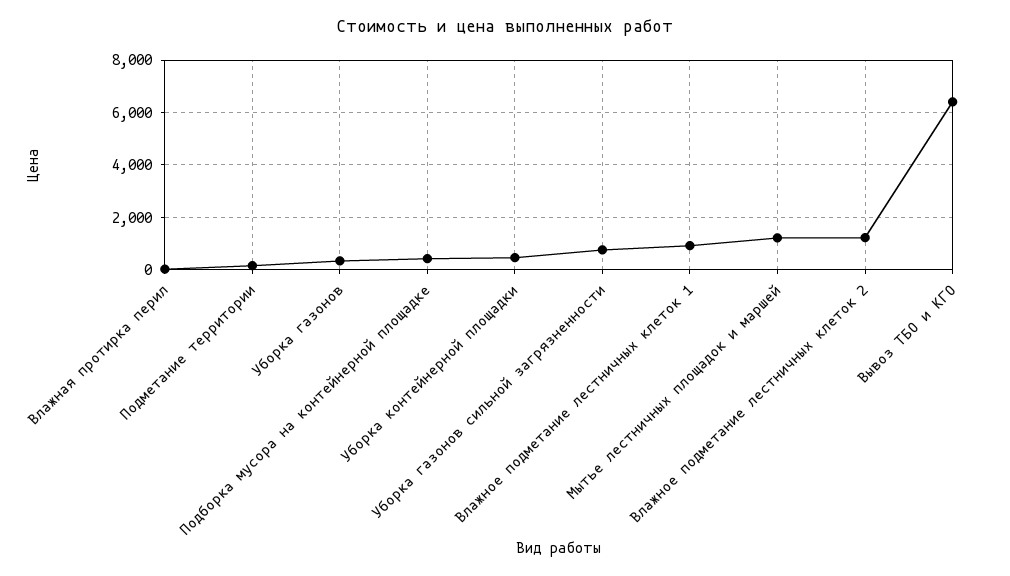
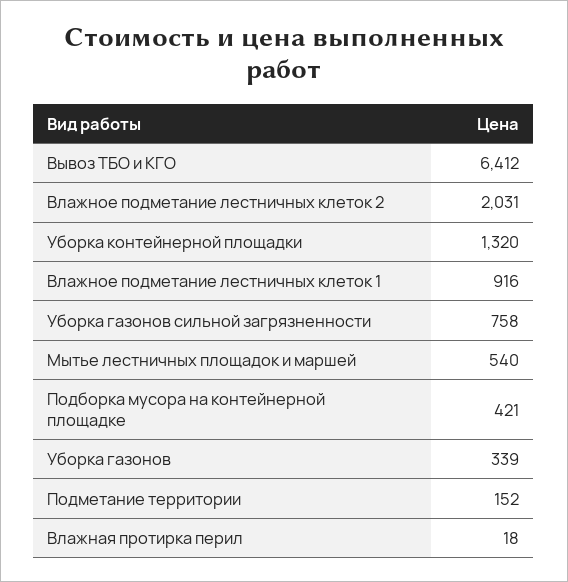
  {
    "Влажная протирка перил": 18,
    "Подметание территории": 152,
    "Уборка газонов": 339,
    "Подборка мусора на контейнерной площадке": 421,
-   "Уборка контейнерной площадки": 500,
+   "Уборка контейнерной площадки": 1320,
    "Уборка газонов сильной загрязненности": 758,
    "Влажное подметание лестничных клеток 1": 916,
-   "Мытье лестничных площадок и маршей": 1250,
+   "Мытье лестничных площадок и маршей": 540,
-   "Влажное подметание лестничных клеток 2": 1250,
+   "Влажное подметание лестничных клеток 2": 2031,
    "Вывоз ТБО и КГО": 6412
  }

